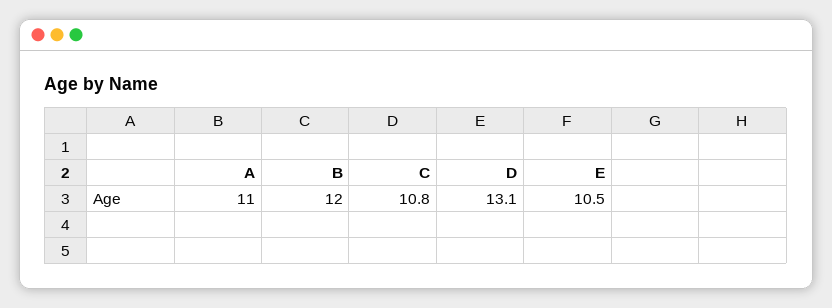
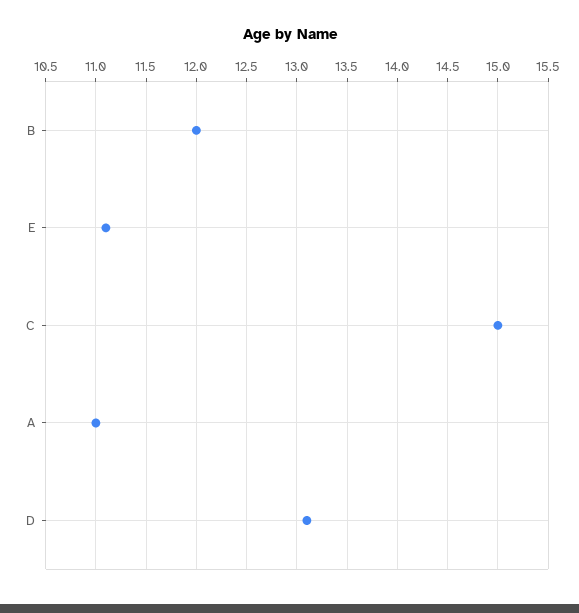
  {
    "A": 11,
    "B": 12,
-   "C": 10.8,
+   "C": 15,
    "D": 13.1,
-   "E": 10.5
+   "E": 11.1
  }

